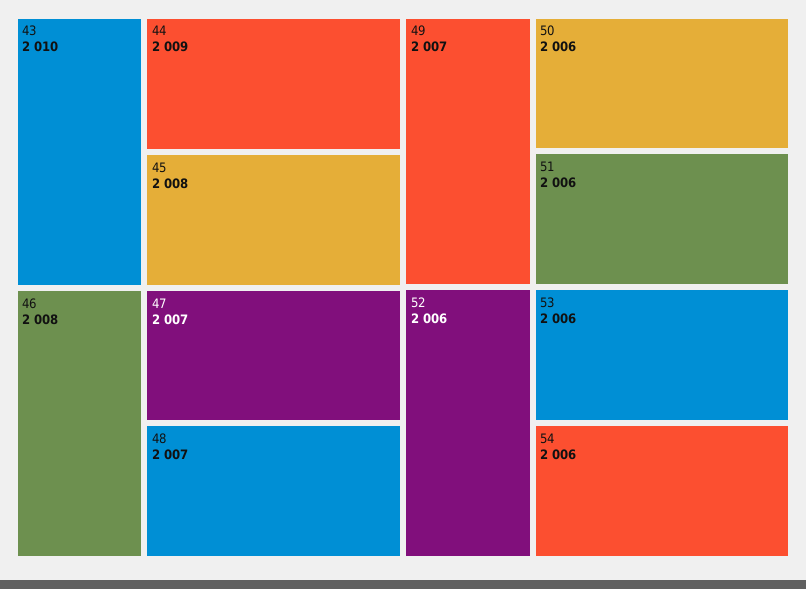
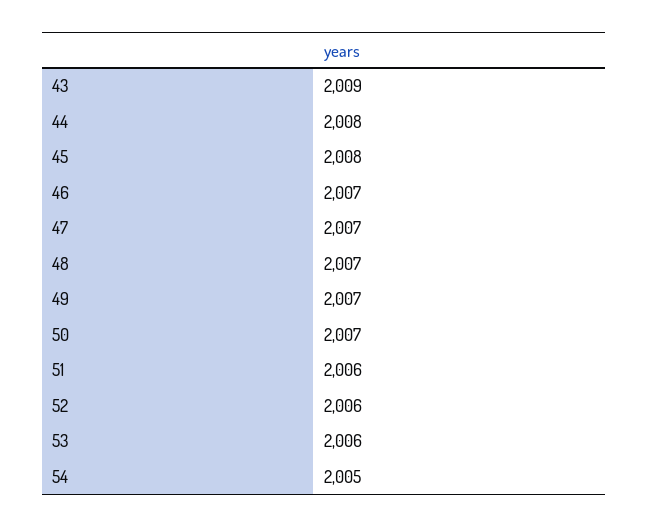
  {
-   "43": 2010,
+   "43": 2009,
-   "44": 2009,
+   "44": 2008,
    "45": 2008,
-   "46": 2008,
+   "46": 2007,
    "47": 2007,
    "48": 2007,
    "49": 2007,
-   "50": 2006,
+   "50": 2007,
    "51": 2006,
    "52": 2006,
    "53": 2006,
-   "54": 2006
+   "54": 2005
  }

